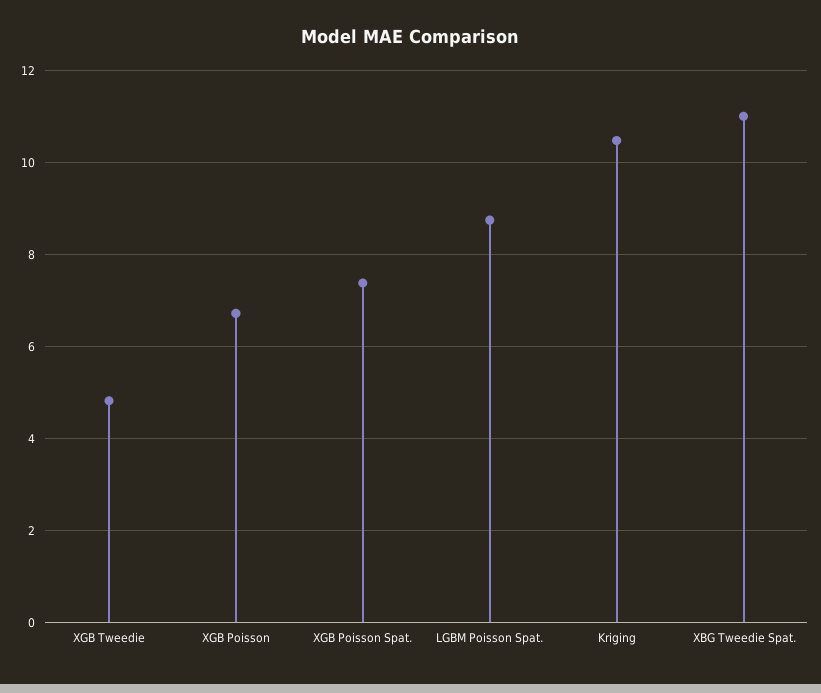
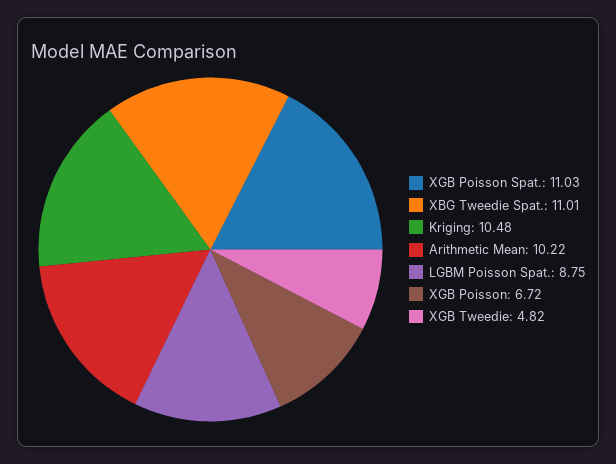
  {
    "XGB Tweedie": 4.82,
    "XGB Poisson": 6.72,
-   "XGB Poisson Spat.": 7.4,
+   "XGB Poisson Spat.": 11.03,
    "LGBM Poisson Spat.": 8.75,
    "Kriging": 10.48,
-   "XBG Tweedie Spat.": 11.01
+   "XBG Tweedie Spat.": 11.01,
+   "Arithmetic Mean": 10.22
  }

